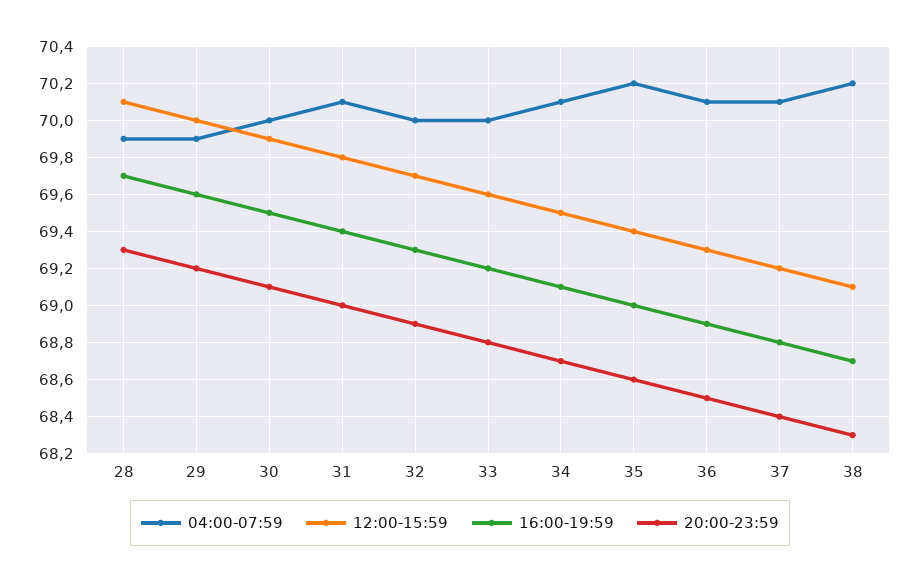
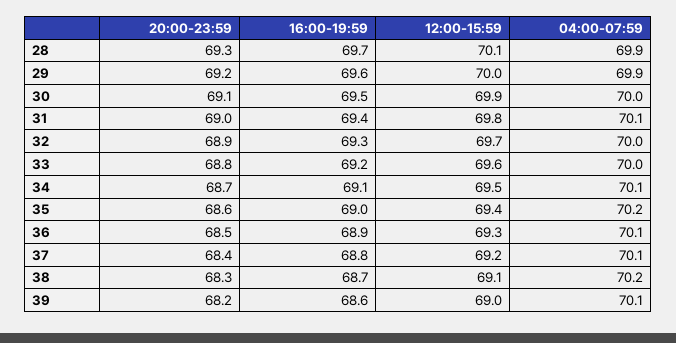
  {
    "04:00-07:59": {
      "28": 69.9,
      "29": 69.9,
      "30": 70,
      "31": 70.1,
      "32": 70,
      "33": 70,
      "34": 70.1,
      "35": 70.2,
      "36": 70.1,
      "37": 70.1,
-     "38": 70.2
+     "38": 70.2,
+     "39": 70.1
    },
    "12:00-15:59": {
      "28": 70.1,
      "29": 70,
      "30": 69.9,
      "31": 69.8,
      "32": 69.7,
      "33": 69.6,
      "34": 69.5,
      "35": 69.4,
      "36": 69.3,
      "37": 69.2,
-     "38": 69.1
+     "38": 69.1,
+     "39": 69
    },
    "16:00-19:59": {
      "28": 69.7,
      "29": 69.6,
      "30": 69.5,
      "31": 69.4,
      "32": 69.3,
      "33": 69.2,
      "34": 69.1,
      "35": 69,
      "36": 68.9,
      "37": 68.8,
-     "38": 68.7
+     "38": 68.7,
+     "39": 68.6
    },
    "20:00-23:59": {
      "28": 69.3,
      "29": 69.2,
      "30": 69.1,
      "31": 69,
      "32": 68.9,
      "33": 68.8,
      "34": 68.7,
      "35": 68.6,
      "36": 68.5,
      "37": 68.4,
-     "38": 68.3
+     "38": 68.3,
+     "39": 68.2
    }
  }

